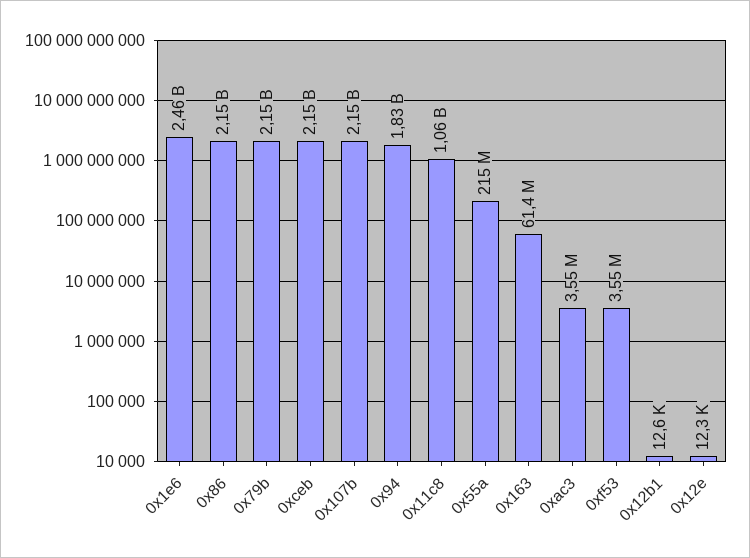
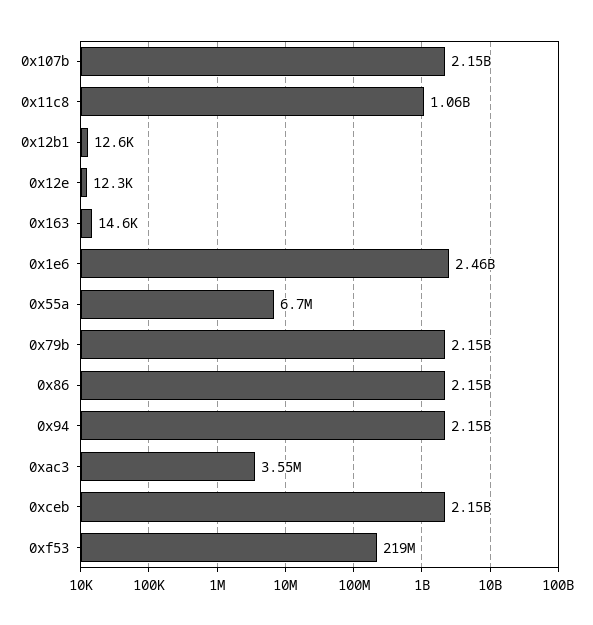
  {
    "0x1e6": 2460000000,
    "0x86": 2150000000,
    "0x79b": 2150000000,
    "0xceb": 2150000000,
    "0x107b": 2150000000,
-   "0x94": 1830000000,
+   "0x94": 2150000000,
    "0x11c8": 1060000000,
-   "0x55a": 215000000,
+   "0x55a": 6700000,
-   "0x163": 61400000,
+   "0x163": 14600,
    "0xac3": 3550000,
-   "0xf53": 3550000,
+   "0xf53": 219000000,
    "0x12b1": 12600,
    "0x12e": 12300
  }

